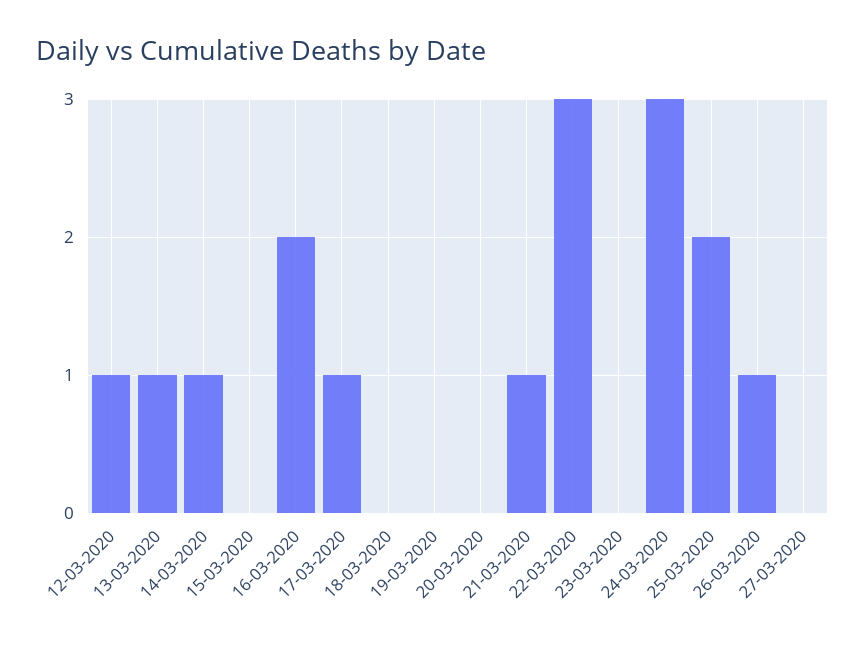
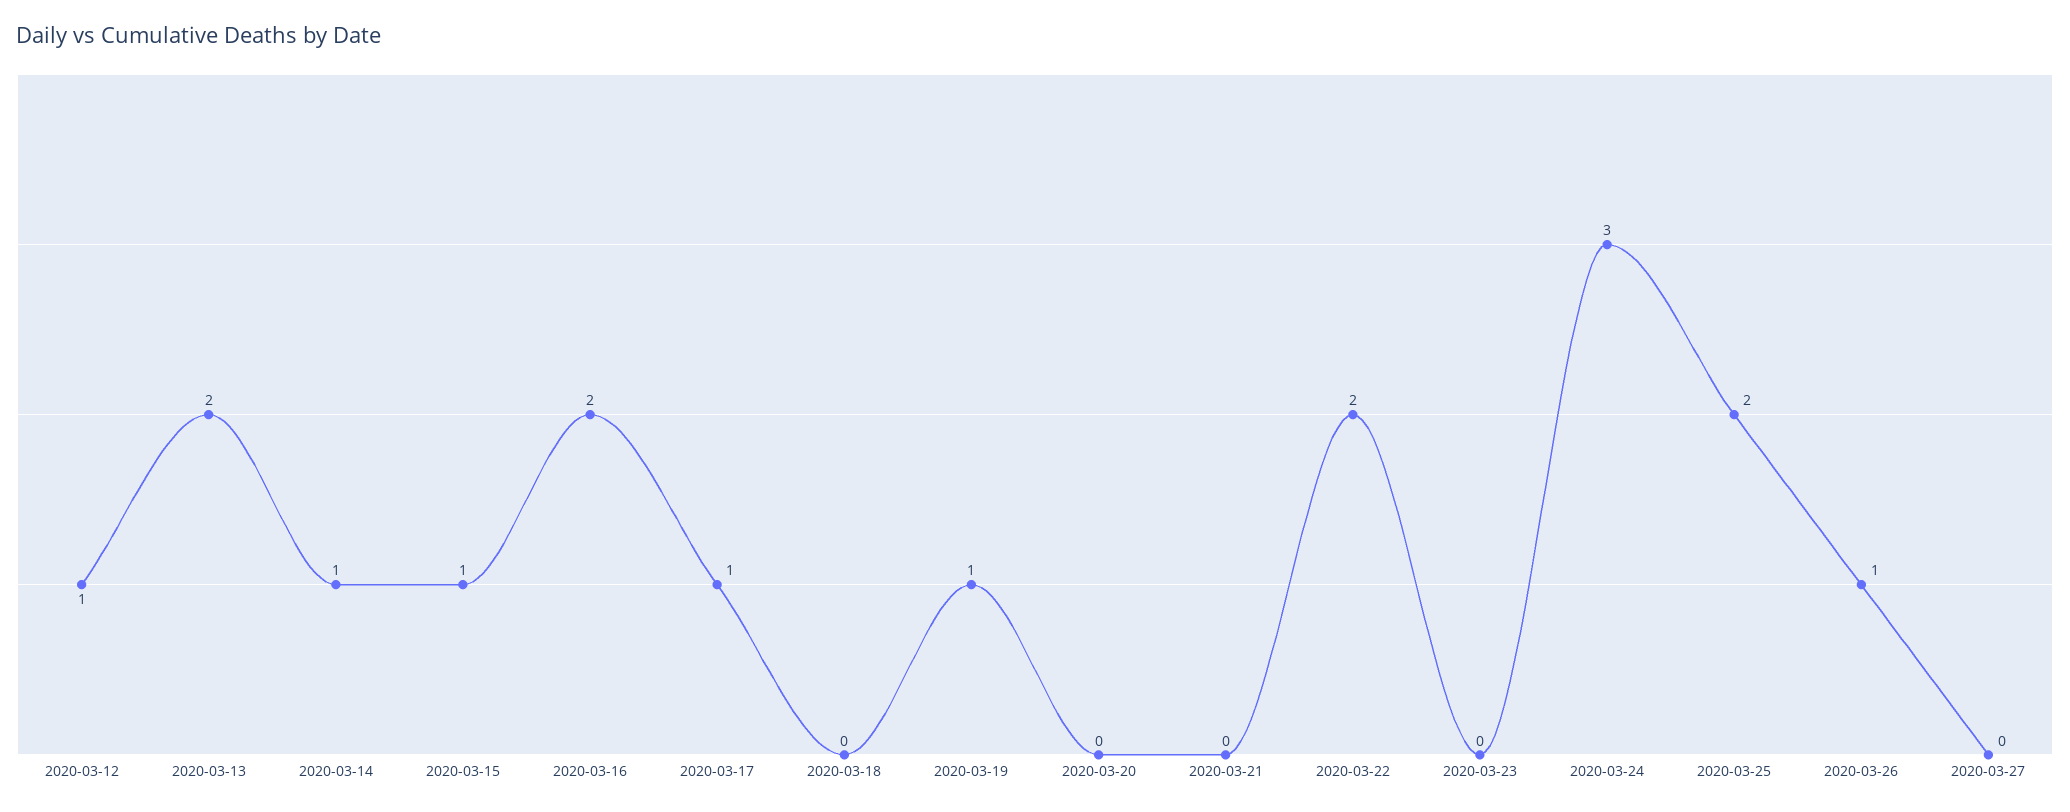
  {
    "12-03-2020": 1,
-   "13-03-2020": 1,
+   "13-03-2020": 2,
    "14-03-2020": 1,
-   "15-03-2020": 0,
+   "15-03-2020": 1,
    "16-03-2020": 2,
    "17-03-2020": 1,
    "18-03-2020": 0,
-   "19-03-2020": 0,
+   "19-03-2020": 1,
    "20-03-2020": 0,
-   "21-03-2020": 1,
+   "21-03-2020": 0,
-   "22-03-2020": 3,
+   "22-03-2020": 2,
    "23-03-2020": 0,
    "24-03-2020": 3,
    "25-03-2020": 2,
    "26-03-2020": 1,
    "27-03-2020": 0
  }

